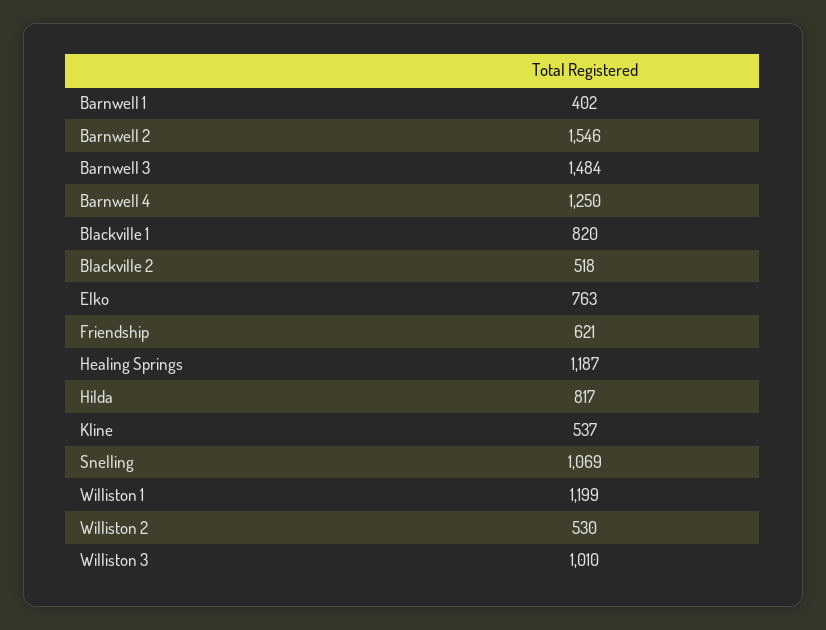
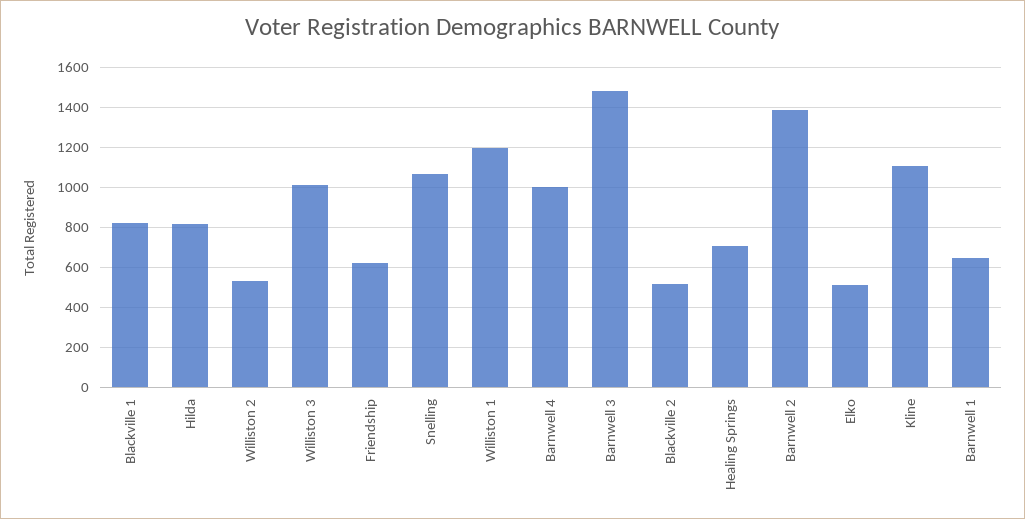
  {
-   "Barnwell 1": 402,
+   "Barnwell 1": 650,
-   "Barnwell 2": 1546,
+   "Barnwell 2": 1400,
    "Barnwell 3": 1484,
-   "Barnwell 4": 1250,
+   "Barnwell 4": 1000,
    "Blackville 1": 820,
    "Blackville 2": 518,
-   "Elko": 763,
+   "Elko": 500,
    "Friendship": 621,
-   "Healing Springs": 1187,
+   "Healing Springs": 700,
    "Hilda": 817,
-   "Kline": 537,
+   "Kline": 1100,
    "Snelling": 1069,
    "Williston 1": 1199,
    "Williston 2": 530,
    "Williston 3": 1010
  }

